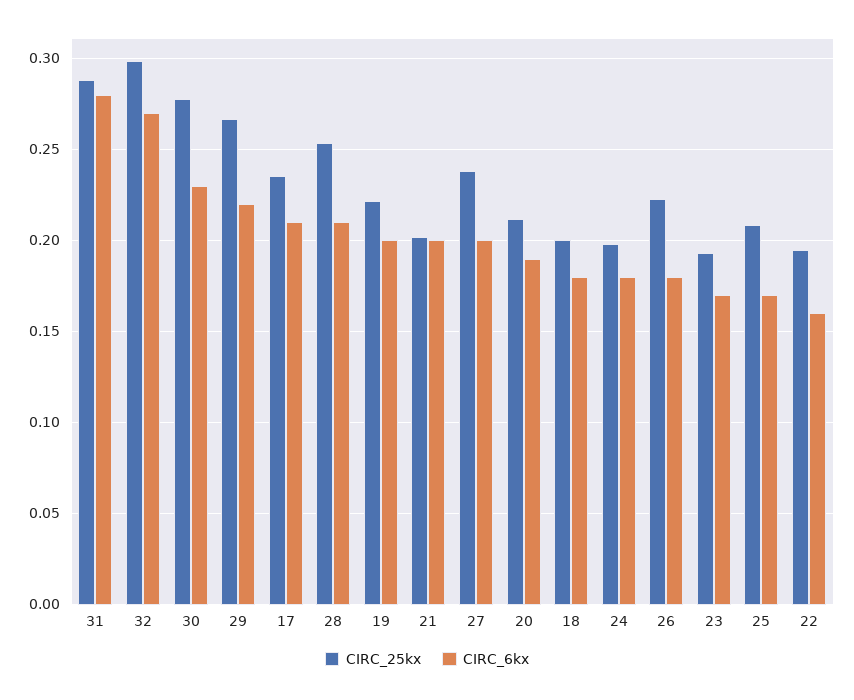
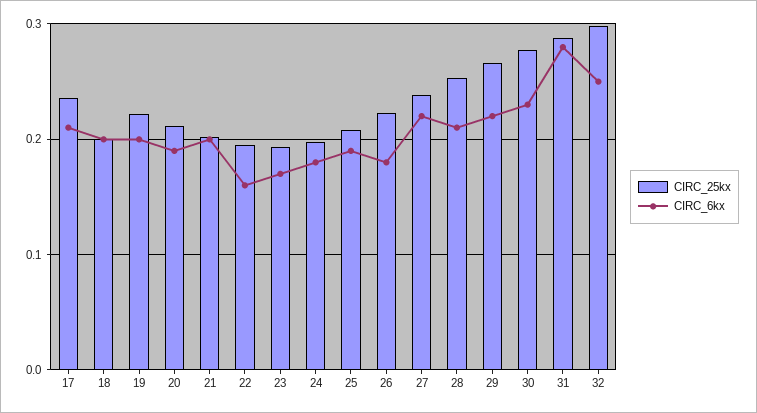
  {
    "CIRC_25kx": {
      "31": 0.29,
      "32": 0.3,
      "30": 0.28,
      "29": 0.265,
      "17": 0.235,
      "28": 0.255,
      "19": 0.22,
      "21": 0.2,
      "27": 0.24,
      "20": 0.21,
      "18": 0.2,
      "24": 0.2,
      "26": 0.225,
      "23": 0.195,
      "25": 0.21,
      "22": 0.195
    },
    "CIRC_6kx": {
      "31": 0.28,
-     "32": 0.27,
+     "32": 0.25,
      "30": 0.23,
      "29": 0.22,
      "17": 0.21,
      "28": 0.21,
      "19": 0.2,
      "21": 0.2,
-     "27": 0.2,
+     "27": 0.22,
      "20": 0.19,
-     "18": 0.18,
+     "18": 0.2,
      "24": 0.18,
      "26": 0.18,
      "23": 0.17,
-     "25": 0.17,
+     "25": 0.19,
      "22": 0.16
    }
  }

